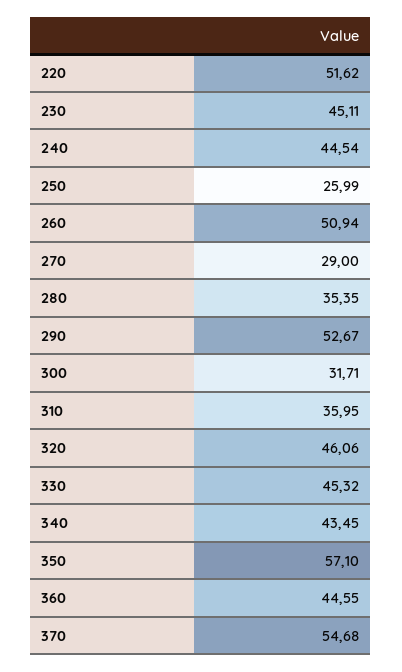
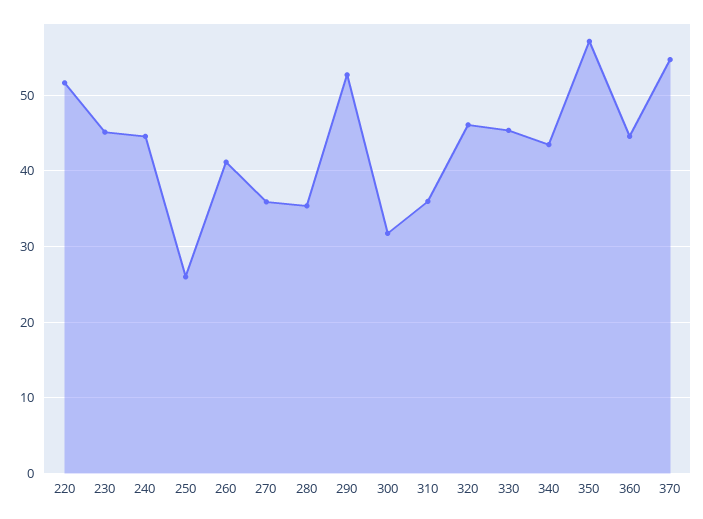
  {
    "220": 51.62,
    "230": 45.11,
    "240": 44.54,
    "250": 25.99,
-   "260": 50.94,
+   "260": 41,
-   "270": 29,
+   "270": 36,
    "280": 35.35,
    "290": 52.67,
    "300": 31.71,
    "310": 35.95,
    "320": 46.06,
    "330": 45.32,
    "340": 43.45,
    "350": 57.1,
    "360": 44.55,
    "370": 54.68
  }

